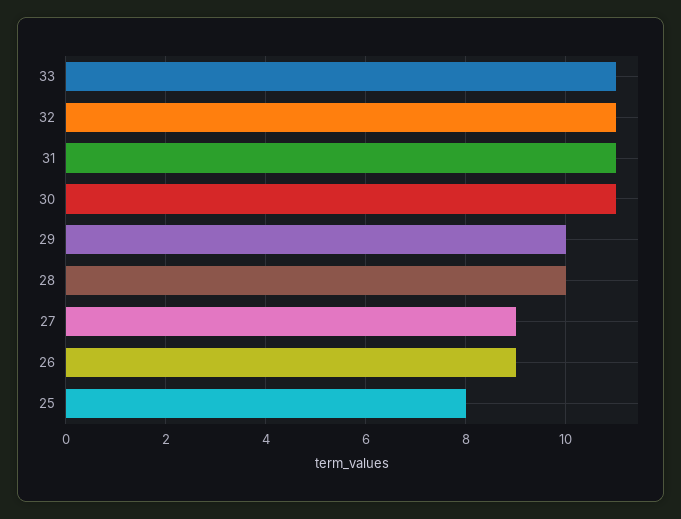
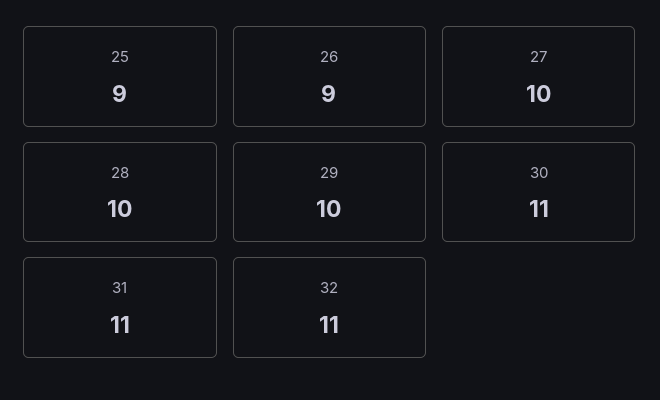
  {
-   "33": 11,
    "32": 11,
    "31": 11,
    "30": 11,
    "29": 10,
    "28": 10,
-   "27": 9,
+   "27": 10,
    "26": 9,
-   "25": 8
+   "25": 9
  }

